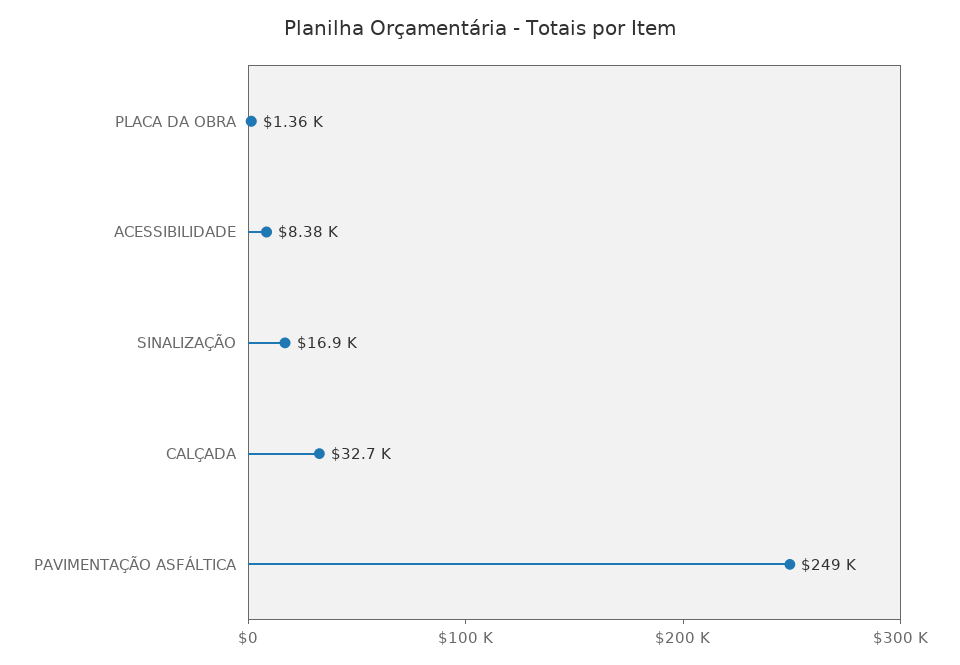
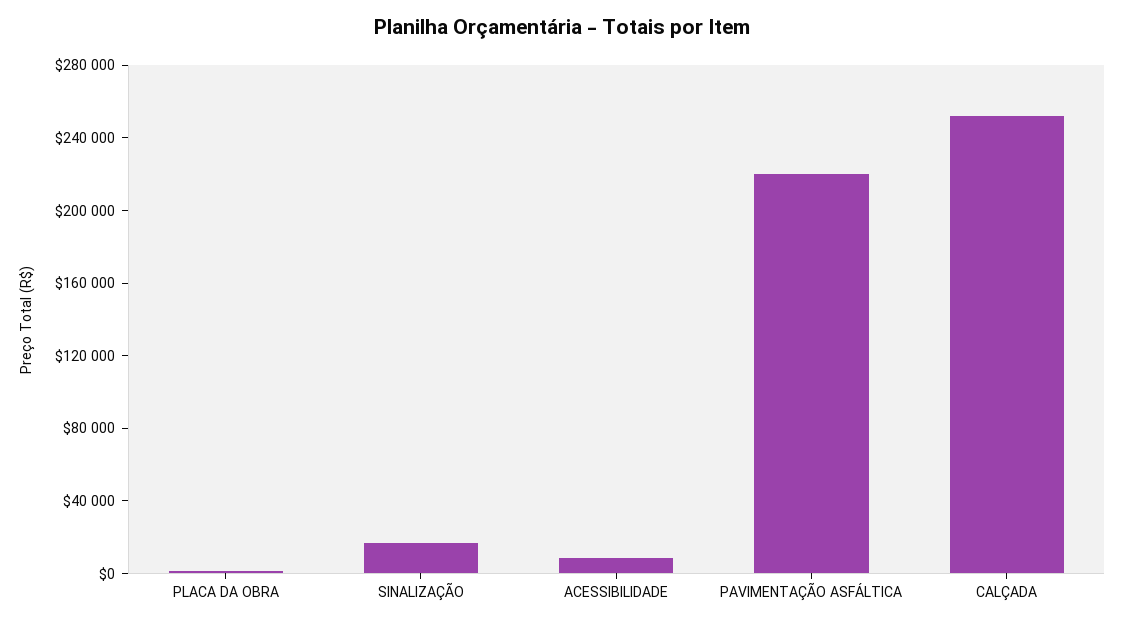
  {
    "PLACA DA OBRA": 1360,
    "ACESSIBILIDADE": 8380,
    "SINALIZAÇÃO": 16900,
-   "CALÇADA": 32700,
+   "CALÇADA": 250000,
-   "PAVIMENTAÇÃO ASFÁLTICA": 249000
+   "PAVIMENTAÇÃO ASFÁLTICA": 220000
  }

